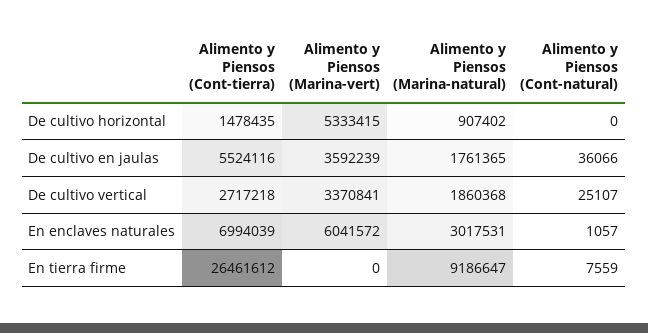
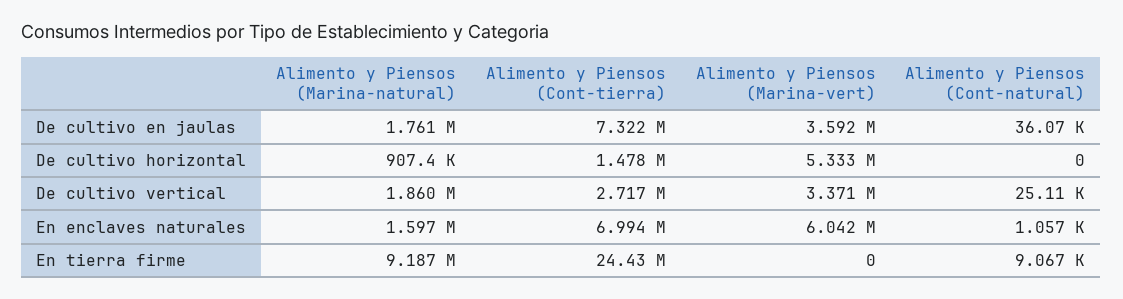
  {
    "Alimento y Piensos (Cont-tierra)": {
      "De cultivo horizontal": 1478435,
-     "De cultivo en jaulas": 5524116,
+     "De cultivo en jaulas": 7322000,
      "De cultivo vertical": 2717218,
      "En enclaves naturales": 6994039,
-     "En tierra firme": 26461612
+     "En tierra firme": 24430000
    },
    "Alimento y Piensos (Marina-vert)": {
      "De cultivo horizontal": 5333415,
      "De cultivo en jaulas": 3592239,
      "De cultivo vertical": 3370841,
      "En enclaves naturales": 6041572,
      "En tierra firme": 0
    },
    "Alimento y Piensos (Marina-natural)": {
      "De cultivo horizontal": 907402,
      "De cultivo en jaulas": 1761365,
      "De cultivo vertical": 1860368,
-     "En enclaves naturales": 3017531,
+     "En enclaves naturales": 1597000,
      "En tierra firme": 9186647
    },
    "Alimento y Piensos (Cont-natural)": {
      "De cultivo horizontal": 0,
      "De cultivo en jaulas": 36066,
      "De cultivo vertical": 25107,
      "En enclaves naturales": 1057,
-     "En tierra firme": 7559
+     "En tierra firme": 9067
    }
  }

